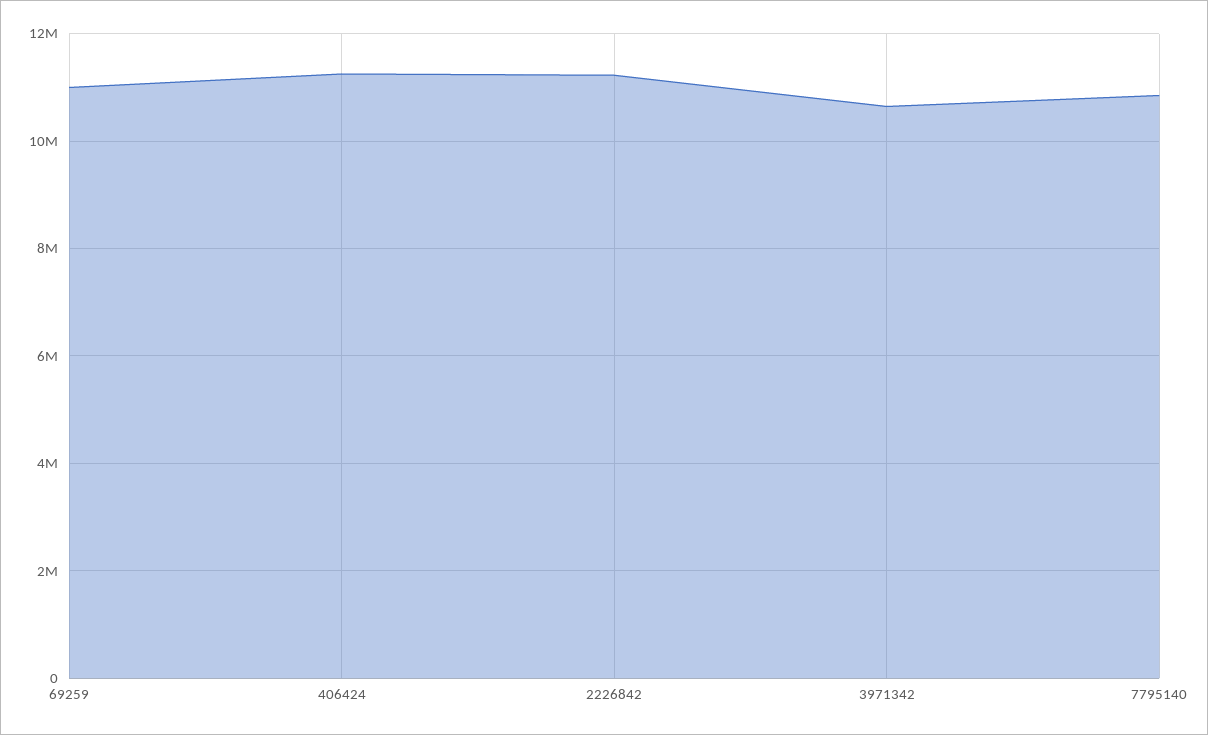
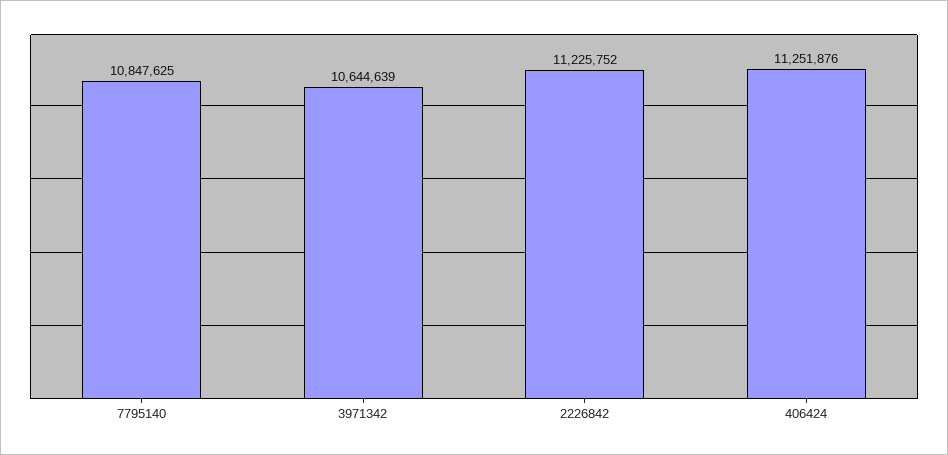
  {
-   "69259": 11000000,
    "406424": 11251876,
    "2226842": 11225752,
    "3971342": 10644639,
    "7795140": 10847625
  }

